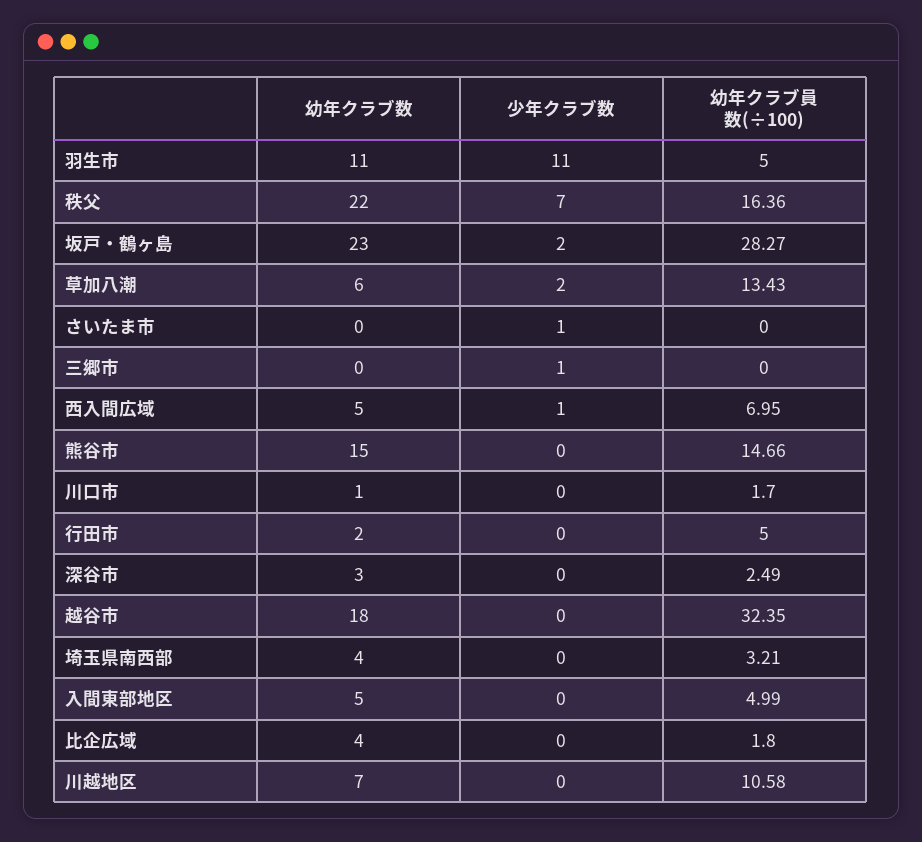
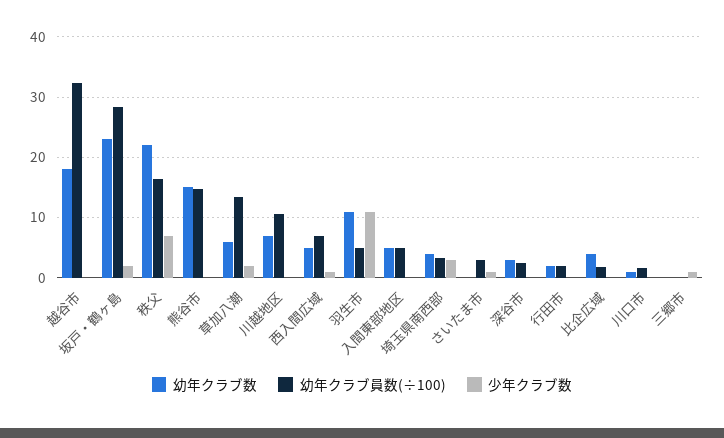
  {
    "幼年クラブ数": {
      "羽生市": 11,
      "秩父": 22,
      "坂戸・鶴ヶ島": 23,
      "草加八潮": 6,
      "さいたま市": 0,
      "三郷市": 0,
      "西入間広域": 5,
      "熊谷市": 15,
      "川口市": 1,
      "行田市": 2,
      "深谷市": 3,
      "越谷市": 18,
      "埼玉県南西部": 4,
      "入間東部地区": 5,
      "比企広域": 4,
      "川越地区": 7
    },
    "少年クラブ数": {
      "羽生市": 11,
      "秩父": 7,
      "坂戸・鶴ヶ島": 2,
      "草加八潮": 2,
      "さいたま市": 1,
      "三郷市": 1,
      "西入間広域": 1,
      "熊谷市": 0,
      "川口市": 0,
      "行田市": 0,
      "深谷市": 0,
      "越谷市": 0,
-     "埼玉県南西部": 0,
+     "埼玉県南西部": 3,
      "入間東部地区": 0,
      "比企広域": 0,
      "川越地区": 0
    },
    "幼年クラブ員数(÷100)": {
      "羽生市": 5,
      "秩父": 16.36,
      "坂戸・鶴ヶ島": 28.27,
      "草加八潮": 13.43,
-     "さいたま市": 0,
+     "さいたま市": 3,
      "三郷市": 0,
      "西入間広域": 6.95,
      "熊谷市": 14.66,
      "川口市": 1.7,
-     "行田市": 5,
+     "行田市": 2,
      "深谷市": 2.49,
      "越谷市": 32.35,
      "埼玉県南西部": 3.21,
      "入間東部地区": 4.99,
      "比企広域": 1.8,
      "川越地区": 10.58
    }
  }

